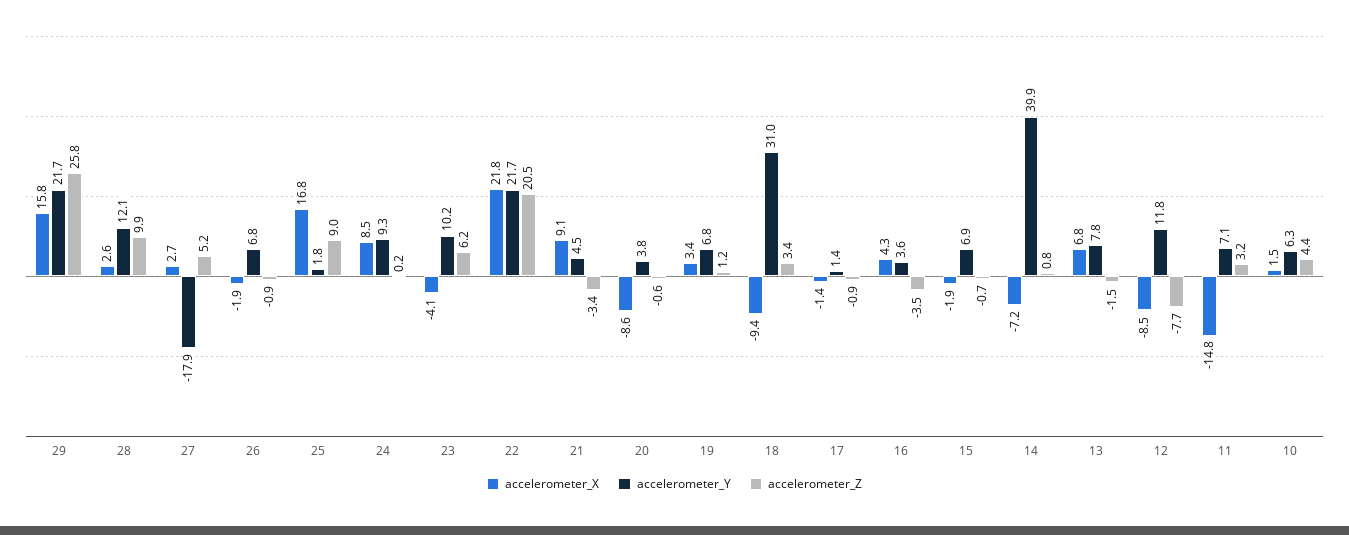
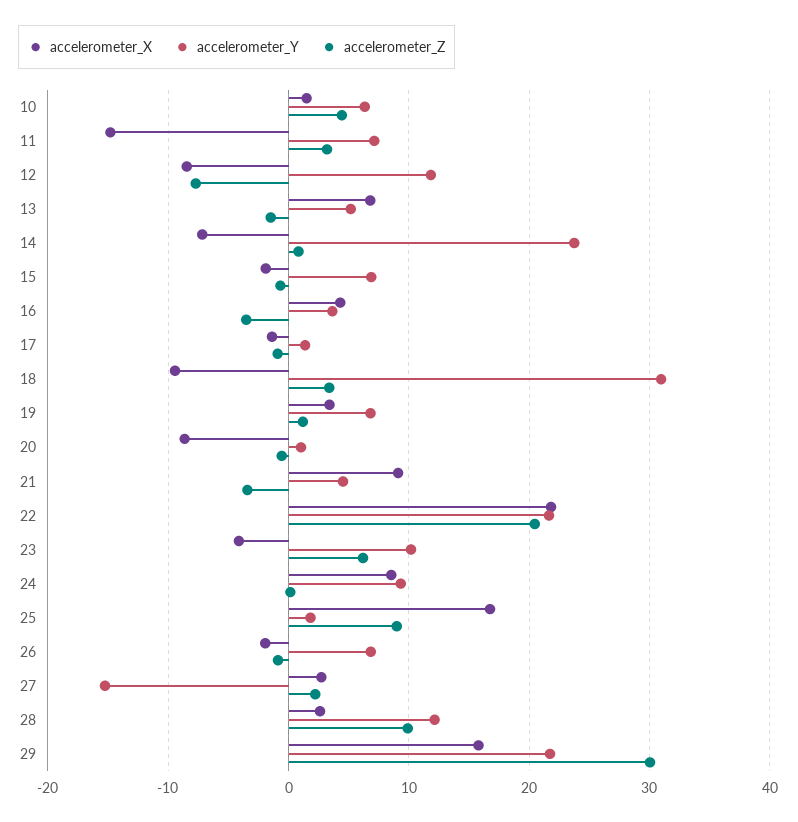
  {
    "accelerometer_X": {
      "29": 15.8,
      "28": 2.6,
      "27": 2.7,
      "26": -1.9,
      "25": 16.8,
      "24": 8.5,
      "23": -4.1,
      "22": 21.8,
      "21": 9.1,
      "20": -8.6,
      "19": 3.4,
      "18": -9.4,
      "17": -1.4,
      "16": 4.3,
      "15": -1.9,
      "14": -7.2,
      "13": 6.8,
      "12": -8.5,
      "11": -14.8,
      "10": 1.5
    },
    "accelerometer_Y": {
      "29": 21.7,
      "28": 12.1,
-     "27": -17.9,
+     "27": -15,
      "26": 6.8,
      "25": 1.8,
      "24": 9.3,
      "23": 10.2,
      "22": 21.7,
      "21": 4.5,
-     "20": 3.8,
+     "20": 1,
      "19": 6.8,
      "18": 31,
      "17": 1.4,
      "16": 3.6,
      "15": 6.9,
-     "14": 39.9,
+     "14": 24,
-     "13": 7.8,
+     "13": 5,
      "12": 11.8,
      "11": 7.1,
      "10": 6.3
    },
    "accelerometer_Z": {
-     "29": 25.8,
+     "29": 30,
      "28": 9.9,
-     "27": 5.2,
+     "27": 2,
      "26": -0.9,
      "25": 9,
      "24": 0.2,
      "23": 6.2,
      "22": 20.5,
      "21": -3.4,
      "20": -0.6,
      "19": 1.2,
      "18": 3.4,
      "17": -0.9,
      "16": -3.5,
      "15": -0.7,
      "14": 0.8,
      "13": -1.5,
      "12": -7.7,
      "11": 3.2,
      "10": 4.4
    }
  }

